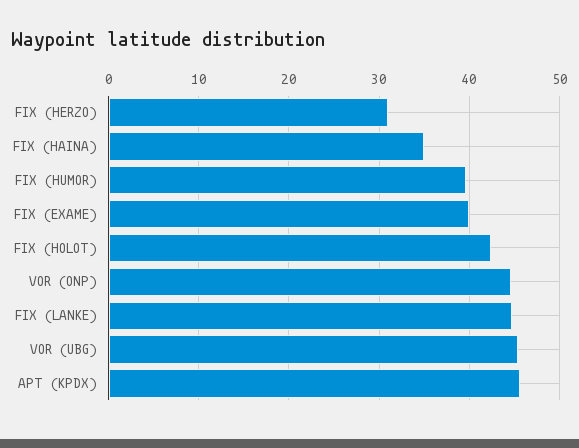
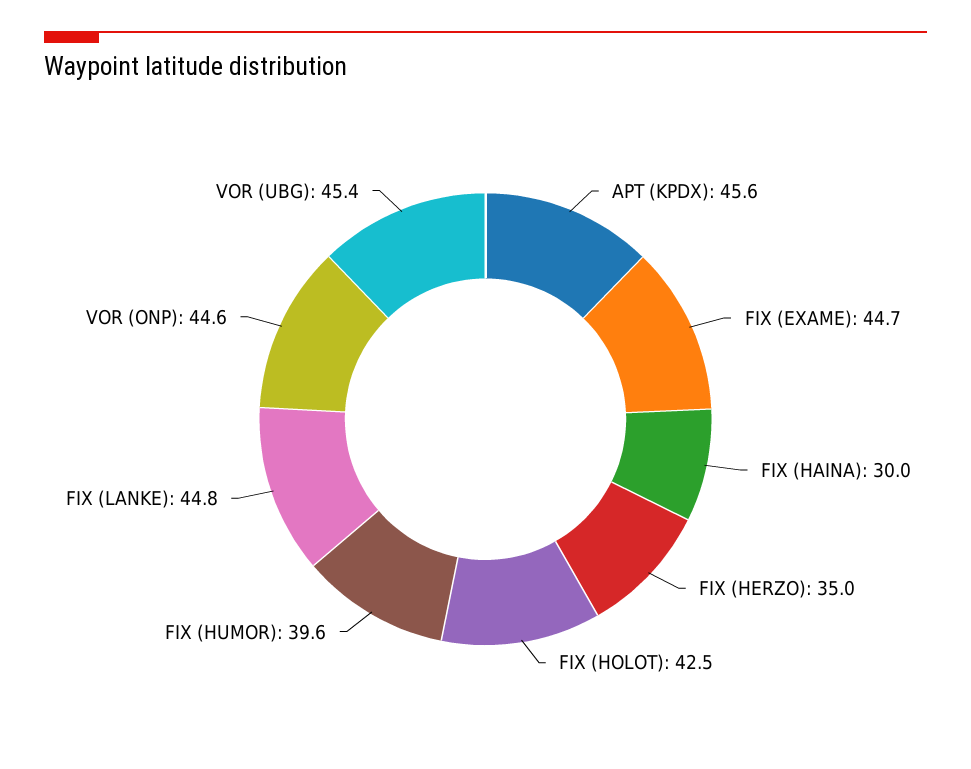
  {
-   "FIX (HERZO)": 31,
+   "FIX (HERZO)": 35,
-   "FIX (HAINA)": 35,
+   "FIX (HAINA)": 30,
    "FIX (HUMOR)": 39.6,
-   "FIX (EXAME)": 40,
+   "FIX (EXAME)": 44.7,
    "FIX (HOLOT)": 42.5,
    "VOR (ONP)": 44.6,
    "FIX (LANKE)": 44.8,
    "VOR (UBG)": 45.4,
    "APT (KPDX)": 45.6
  }

